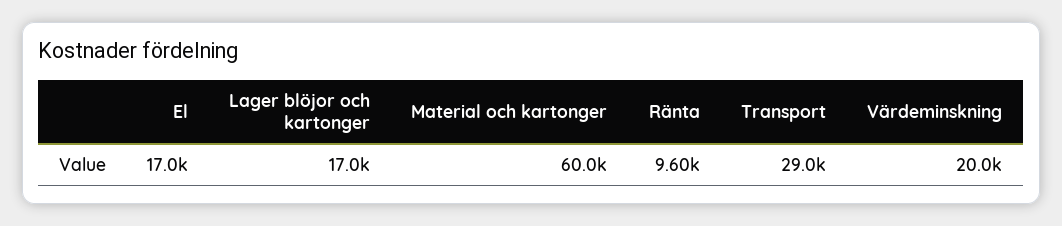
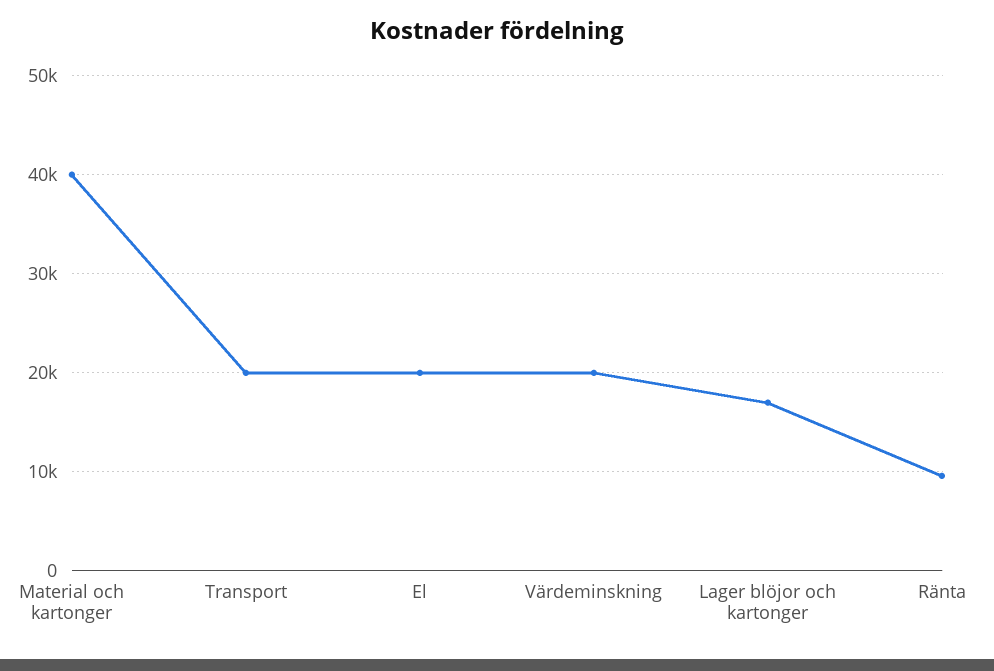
  {
-   "El": 17000,
+   "El": 20000,
    "Lager blöjor och kartonger": 17000,
-   "Material och kartonger": 60000,
+   "Material och kartonger": 40000,
    "Ränta": 9600,
-   "Transport": 29000,
+   "Transport": 20000,
    "Värdeminskning": 20000
  }

